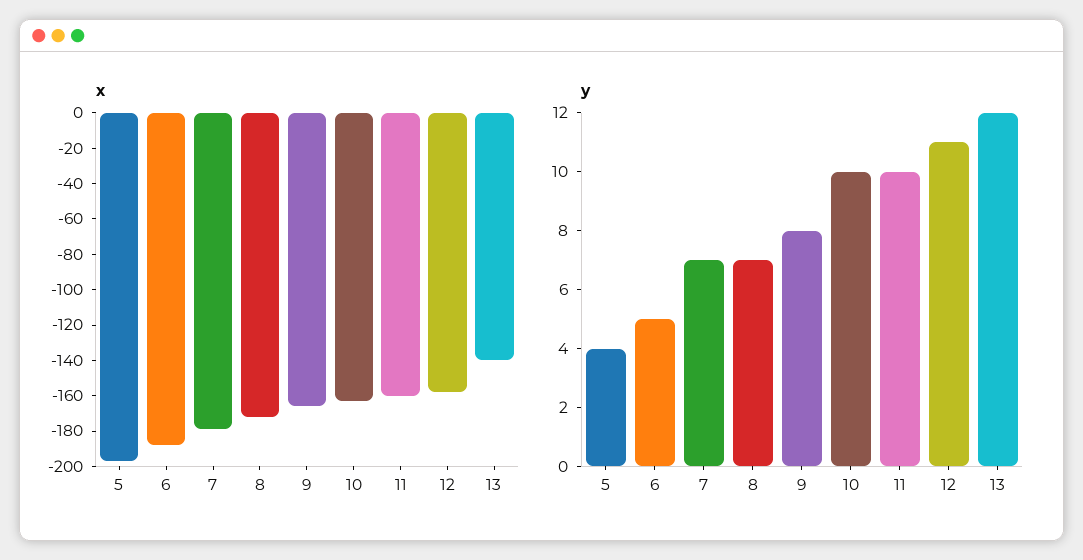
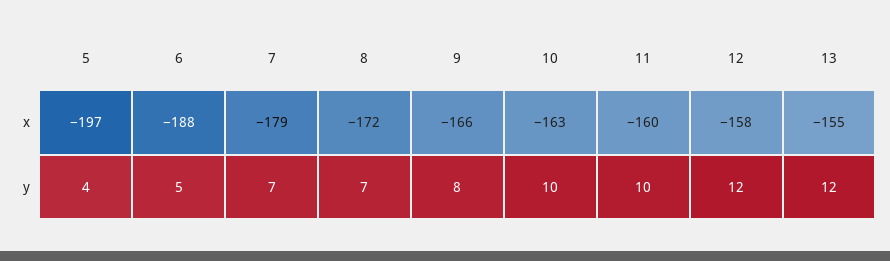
  {
    "x": {
      "5": -197,
      "6": -188,
      "7": -179,
      "8": -172,
      "9": -166,
      "10": -163,
      "11": -160,
      "12": -158,
-     "13": -140
+     "13": -155
    },
    "y": {
      "5": 4,
      "6": 5,
      "7": 7,
      "8": 7,
      "9": 8,
      "10": 10,
      "11": 10,
-     "12": 11,
+     "12": 12,
      "13": 12
    }
  }

